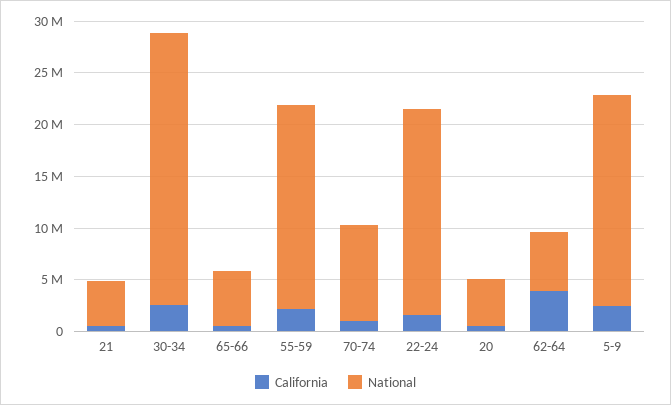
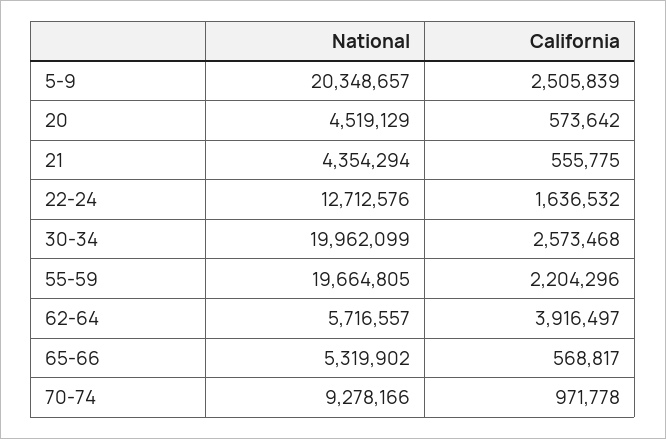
  {
    "California": {
      "21": 555775,
      "30-34": 2573468,
      "65-66": 568817,
      "55-59": 2204296,
      "70-74": 971778,
      "22-24": 1636532,
      "20": 573642,
      "62-64": 3916497,
      "5-9": 2505839
    },
    "National": {
      "21": 4354294,
-     "30-34": 26000000,
+     "30-34": 19962099,
      "65-66": 5319902,
      "55-59": 19664805,
      "70-74": 9278166,
-     "22-24": 20000000,
+     "22-24": 12712576,
      "20": 4519129,
      "62-64": 5716557,
      "5-9": 20348657
    }
  }

